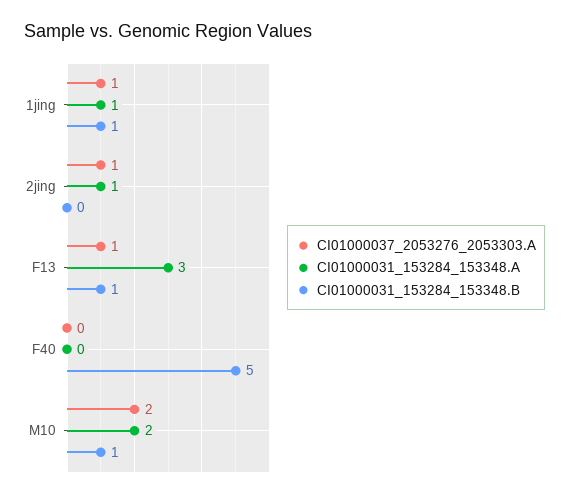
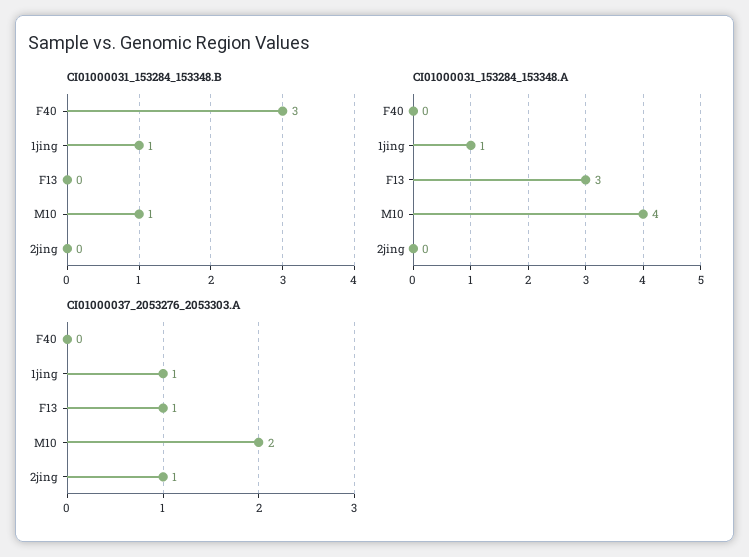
  {
    "CI01000037_2053276_2053303.A": {
      "1jing": 1,
      "2jing": 1,
      "F13": 1,
      "F40": 0,
      "M10": 2
    },
    "CI01000031_153284_153348.A": {
      "1jing": 1,
-     "2jing": 1,
+     "2jing": 0,
      "F13": 3,
      "F40": 0,
-     "M10": 2
+     "M10": 4
    },
    "CI01000031_153284_153348.B": {
      "1jing": 1,
      "2jing": 0,
-     "F13": 1,
+     "F13": 0,
-     "F40": 5,
+     "F40": 3,
      "M10": 1
    }
  }

